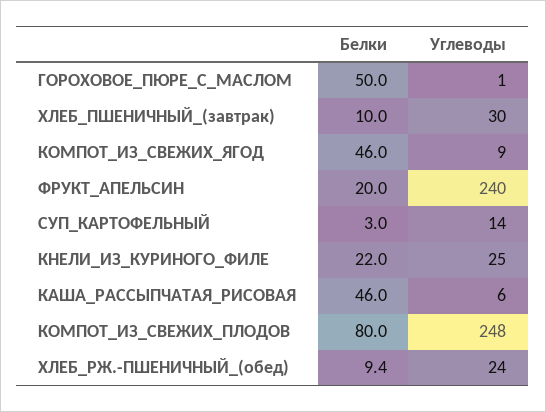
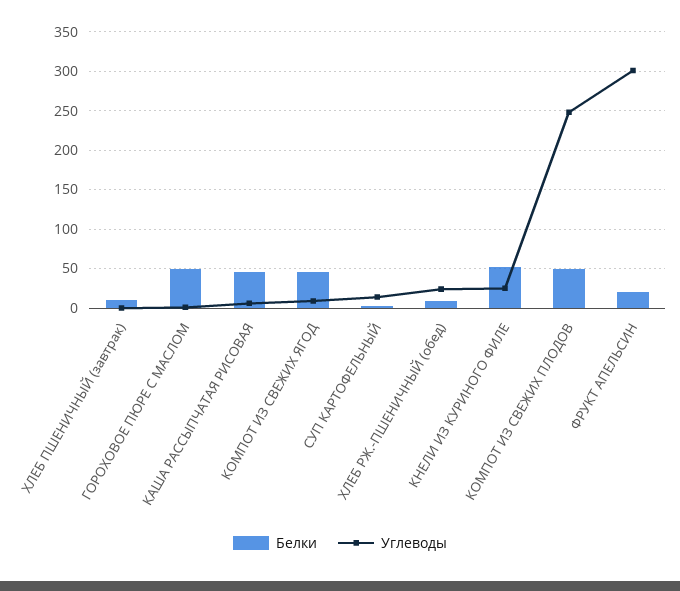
  {
    "Белки": {
      "ГОРОХОВОЕ_ПЮРЕ_С_МАСЛОМ": 50,
      "ХЛЕБ_ПШЕНИЧНЫЙ_(завтрак)": 10,
      "КОМПОТ_ИЗ_СВЕЖИХ_ЯГОД": 46,
      "ФРУКТ_АПЕЛЬСИН": 20,
      "СУП_КАРТОФЕЛЬНЫЙ": 3,
-     "КНЕЛИ_ИЗ_КУРИНОГО_ФИЛЕ": 22,
+     "КНЕЛИ_ИЗ_КУРИНОГО_ФИЛЕ": 50,
      "КАША_РАССЫПЧАТАЯ_РИСОВАЯ": 46,
-     "КОМПОТ_ИЗ_СВЕЖИХ_ПЛОДОВ": 80,
+     "КОМПОТ_ИЗ_СВЕЖИХ_ПЛОДОВ": 50,
      "ХЛЕБ_РЖ.-ПШЕНИЧНЫЙ_(обед)": 9.4
    },
    "Углеводы": {
      "ГОРОХОВОЕ_ПЮРЕ_С_МАСЛОМ": 1,
-     "ХЛЕБ_ПШЕНИЧНЫЙ_(завтрак)": 30,
+     "ХЛЕБ_ПШЕНИЧНЫЙ_(завтрак)": 0,
      "КОМПОТ_ИЗ_СВЕЖИХ_ЯГОД": 9,
-     "ФРУКТ_АПЕЛЬСИН": 240,
+     "ФРУКТ_АПЕЛЬСИН": 300,
      "СУП_КАРТОФЕЛЬНЫЙ": 14,
      "КНЕЛИ_ИЗ_КУРИНОГО_ФИЛЕ": 25,
      "КАША_РАССЫПЧАТАЯ_РИСОВАЯ": 6,
      "КОМПОТ_ИЗ_СВЕЖИХ_ПЛОДОВ": 248,
      "ХЛЕБ_РЖ.-ПШЕНИЧНЫЙ_(обед)": 24
    }
  }

